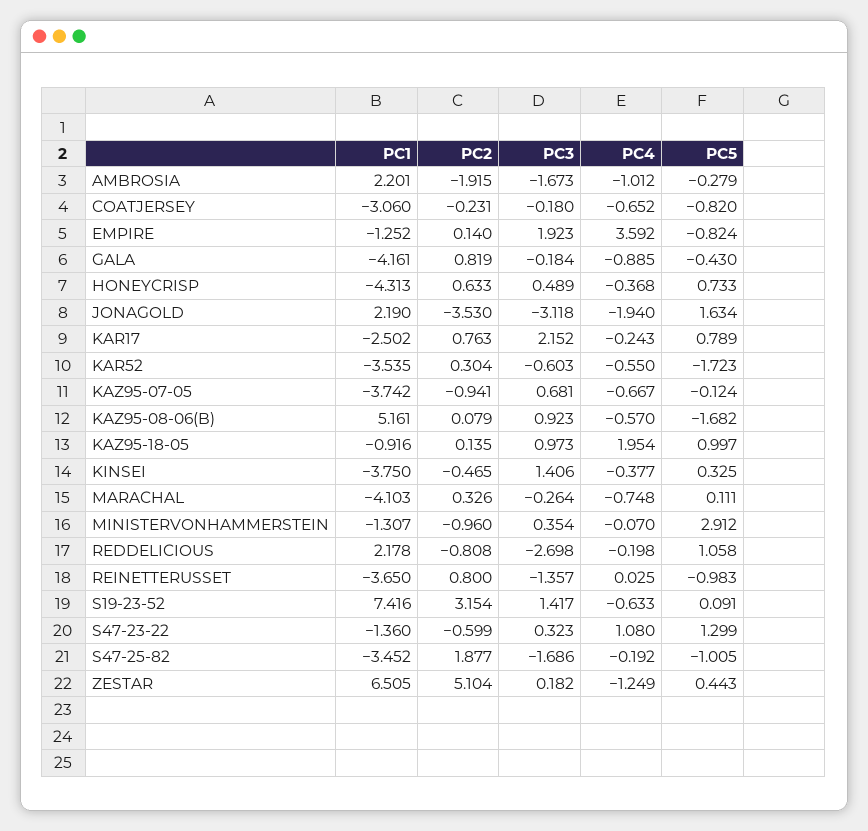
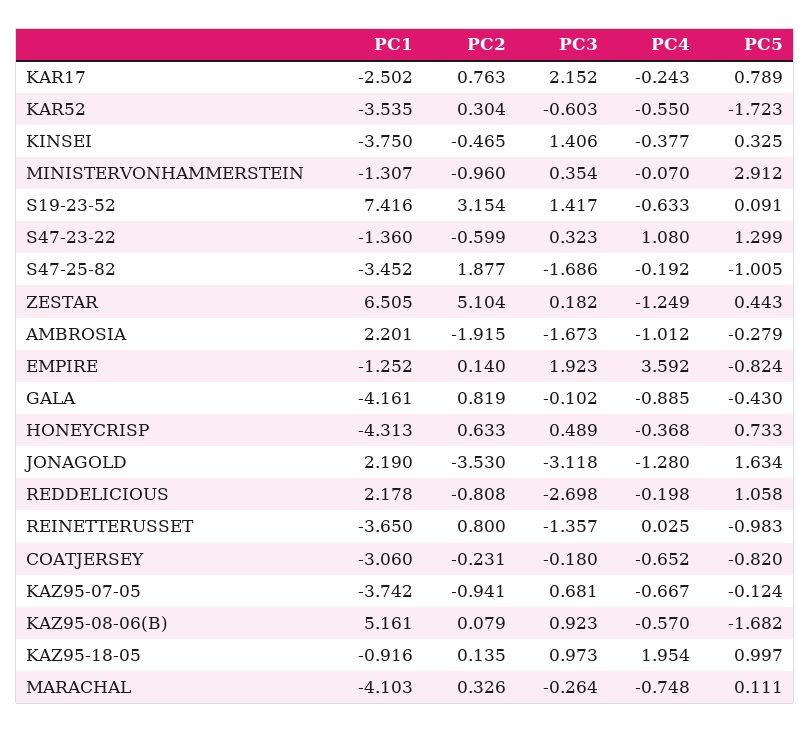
  {
    "PC1": {
      "AMBROSIA": 2.201,
      "COATJERSEY": -3.06,
      "EMPIRE": -1.252,
      "GALA": -4.161,
      "HONEYCRISP": -4.313,
      "JONAGOLD": 2.19,
      "KAR17": -2.502,
      "KAR52": -3.535,
      "KAZ95-07-05": -3.742,
      "KAZ95-08-06(B)": 5.161,
      "KAZ95-18-05": -0.916,
      "KINSEI": -3.75,
      "MARACHAL": -4.103,
      "MINISTERVONHAMMERSTEIN": -1.307,
      "REDDELICIOUS": 2.178,
      "REINETTERUSSET": -3.65,
      "S19-23-52": 7.416,
      "S47-23-22": -1.36,
      "S47-25-82": -3.452,
      "ZESTAR": 6.505
    },
    "PC2": {
      "AMBROSIA": -1.915,
      "COATJERSEY": -0.231,
      "EMPIRE": 0.14,
      "GALA": 0.819,
      "HONEYCRISP": 0.633,
      "JONAGOLD": -3.53,
      "KAR17": 0.763,
      "KAR52": 0.304,
      "KAZ95-07-05": -0.941,
      "KAZ95-08-06(B)": 0.079,
      "KAZ95-18-05": 0.135,
      "KINSEI": -0.465,
      "MARACHAL": 0.326,
      "MINISTERVONHAMMERSTEIN": -0.96,
      "REDDELICIOUS": -0.808,
      "REINETTERUSSET": 0.8,
      "S19-23-52": 3.154,
      "S47-23-22": -0.599,
      "S47-25-82": 1.877,
      "ZESTAR": 5.104
    },
    "PC3": {
      "AMBROSIA": -1.673,
      "COATJERSEY": -0.18,
      "EMPIRE": 1.923,
-     "GALA": -0.184,
+     "GALA": -0.102,
      "HONEYCRISP": 0.489,
      "JONAGOLD": -3.118,
      "KAR17": 2.152,
      "KAR52": -0.603,
      "KAZ95-07-05": 0.681,
      "KAZ95-08-06(B)": 0.923,
      "KAZ95-18-05": 0.973,
      "KINSEI": 1.406,
      "MARACHAL": -0.264,
      "MINISTERVONHAMMERSTEIN": 0.354,
      "REDDELICIOUS": -2.698,
      "REINETTERUSSET": -1.357,
      "S19-23-52": 1.417,
      "S47-23-22": 0.323,
      "S47-25-82": -1.686,
      "ZESTAR": 0.182
    },
    "PC4": {
      "AMBROSIA": -1.012,
      "COATJERSEY": -0.652,
      "EMPIRE": 3.592,
      "GALA": -0.885,
      "HONEYCRISP": -0.368,
-     "JONAGOLD": -1.94,
+     "JONAGOLD": -1.28,
      "KAR17": -0.243,
      "KAR52": -0.55,
      "KAZ95-07-05": -0.667,
      "KAZ95-08-06(B)": -0.57,
      "KAZ95-18-05": 1.954,
      "KINSEI": -0.377,
      "MARACHAL": -0.748,
      "MINISTERVONHAMMERSTEIN": -0.07,
      "REDDELICIOUS": -0.198,
      "REINETTERUSSET": 0.025,
      "S19-23-52": -0.633,
      "S47-23-22": 1.08,
      "S47-25-82": -0.192,
      "ZESTAR": -1.249
    },
    "PC5": {
      "AMBROSIA": -0.279,
      "COATJERSEY": -0.82,
      "EMPIRE": -0.824,
      "GALA": -0.43,
      "HONEYCRISP": 0.733,
      "JONAGOLD": 1.634,
      "KAR17": 0.789,
      "KAR52": -1.723,
      "KAZ95-07-05": -0.124,
      "KAZ95-08-06(B)": -1.682,
      "KAZ95-18-05": 0.997,
      "KINSEI": 0.325,
      "MARACHAL": 0.111,
      "MINISTERVONHAMMERSTEIN": 2.912,
      "REDDELICIOUS": 1.058,
      "REINETTERUSSET": -0.983,
      "S19-23-52": 0.091,
      "S47-23-22": 1.299,
      "S47-25-82": -1.005,
      "ZESTAR": 0.443
    }
  }

